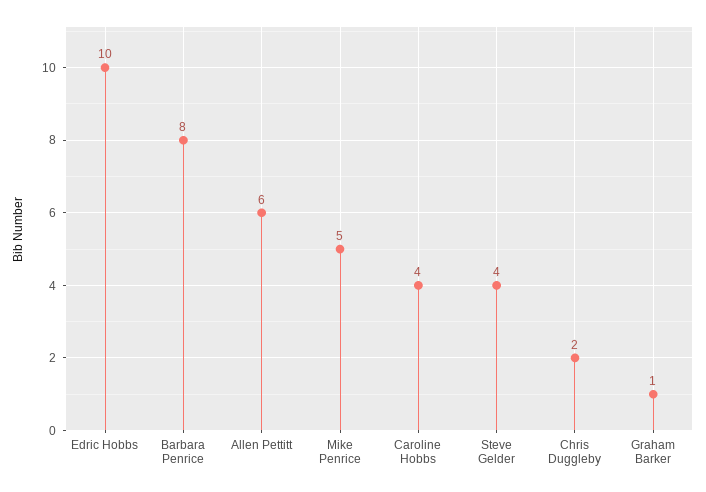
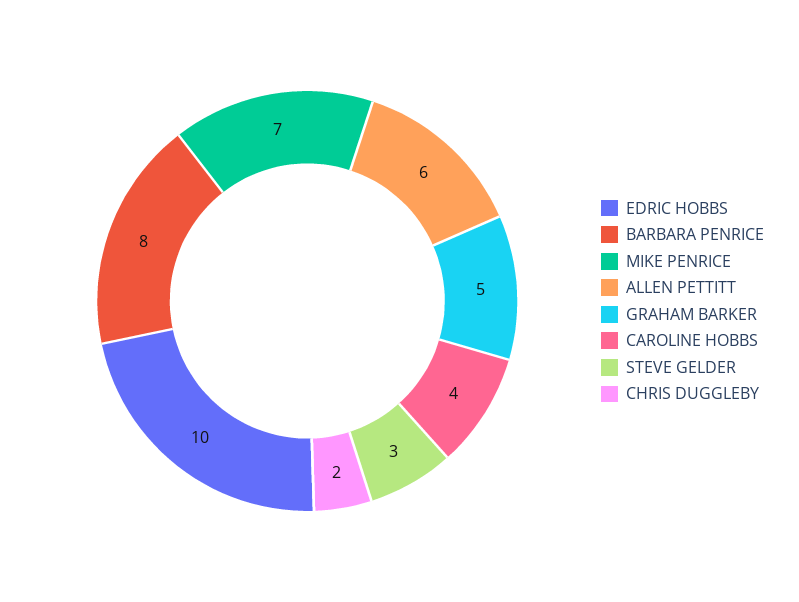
  {
    "Edric Hobbs": 10,
    "Barbara Penrice": 8,
    "Allen Pettitt": 6,
-   "Mike Penrice": 5,
+   "Mike Penrice": 7,
    "Caroline Hobbs": 4,
-   "Steve Gelder": 4,
+   "Steve Gelder": 3,
    "Chris Duggleby": 2,
-   "Graham Barker": 1
+   "Graham Barker": 5
  }

